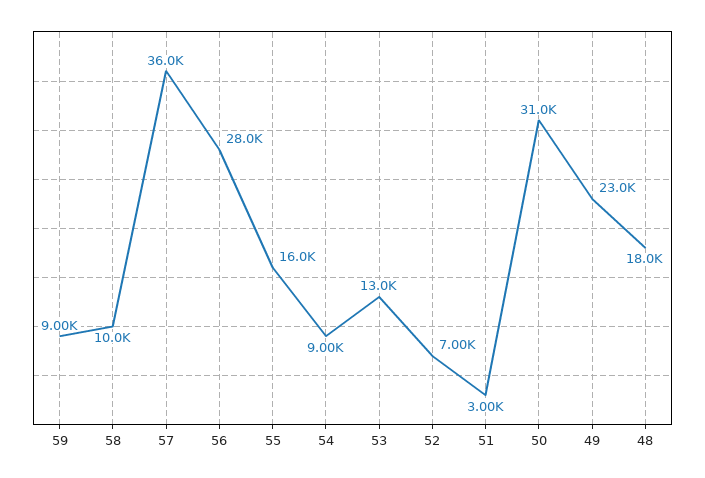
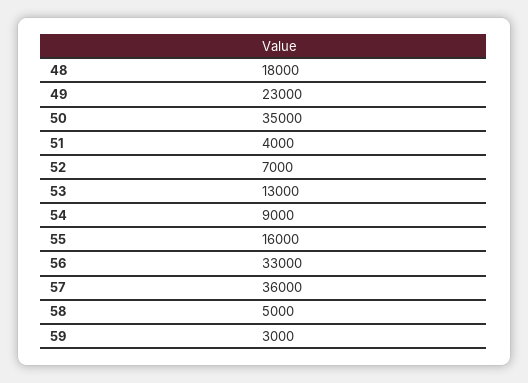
  {
-   "59": 9000,
+   "59": 3000,
-   "58": 10000,
+   "58": 5000,
    "57": 36000,
-   "56": 28000,
+   "56": 33000,
    "55": 16000,
    "54": 9000,
    "53": 13000,
    "52": 7000,
-   "51": 3000,
+   "51": 4000,
-   "50": 31000,
+   "50": 35000,
    "49": 23000,
    "48": 18000
  }

